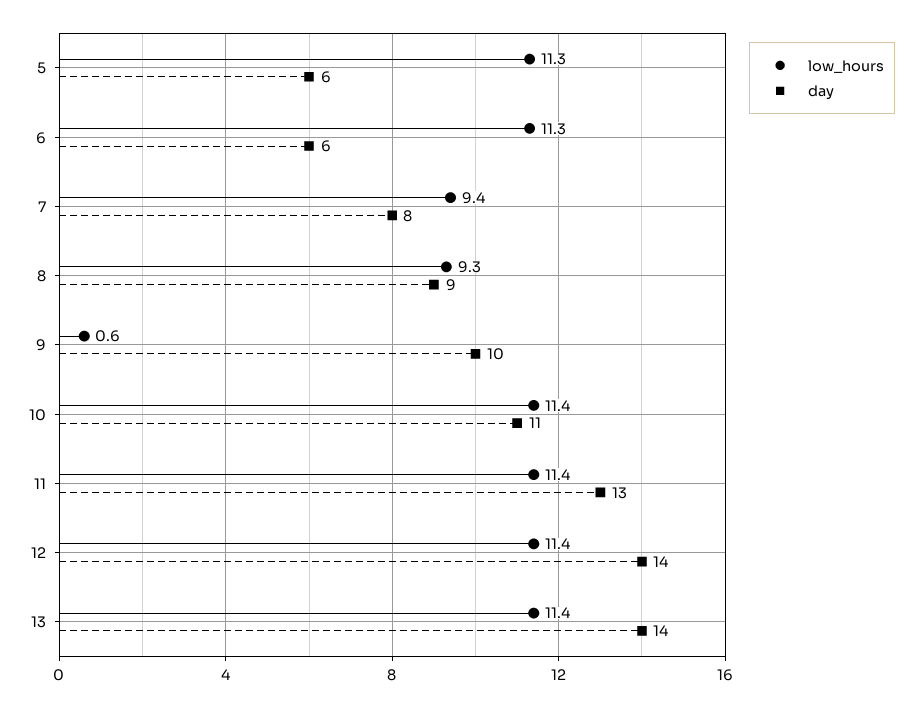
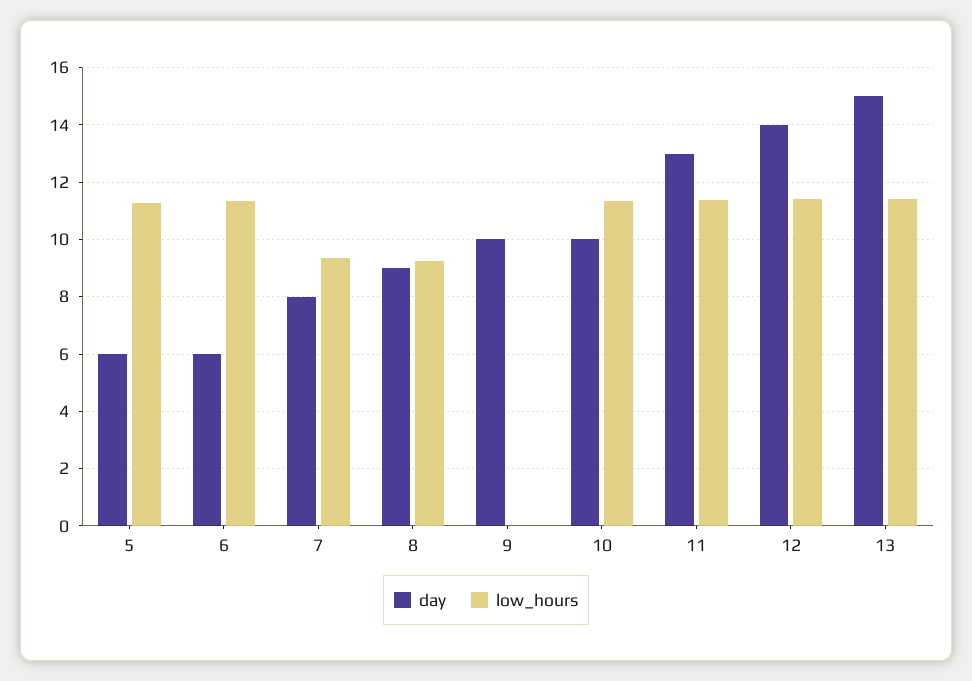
  {
    "low_hours": {
      "5": 11.3,
      "6": 11.3,
      "7": 9.4,
      "8": 9.3,
-     "9": 0.6,
+     "9": 0,
      "10": 11.4,
      "11": 11.4,
      "12": 11.4,
      "13": 11.4
    },
    "day": {
      "5": 6,
      "6": 6,
      "7": 8,
      "8": 9,
      "9": 10,
-     "10": 11,
+     "10": 10,
      "11": 13,
      "12": 14,
-     "13": 14
+     "13": 15
    }
  }

